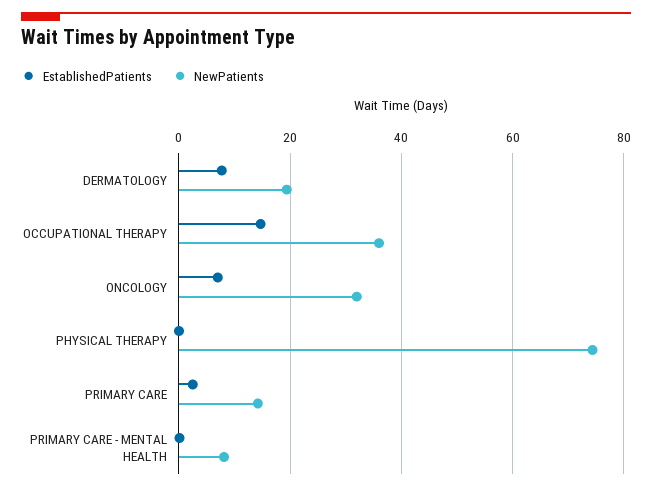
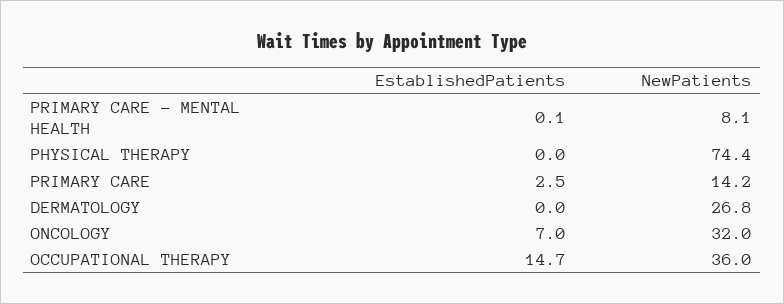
  {
    "EstablishedPatients": {
-     "DERMATOLOGY": 8,
+     "DERMATOLOGY": 0,
      "OCCUPATIONAL THERAPY": 14.7,
      "ONCOLOGY": 7,
      "PHYSICAL THERAPY": 0,
      "PRIMARY CARE": 2.5,
      "PRIMARY CARE - MENTAL HEALTH": 0.1
    },
    "NewPatients": {
-     "DERMATOLOGY": 20,
+     "DERMATOLOGY": 26.8,
      "OCCUPATIONAL THERAPY": 36,
      "ONCOLOGY": 32,
      "PHYSICAL THERAPY": 74.4,
      "PRIMARY CARE": 14.2,
      "PRIMARY CARE - MENTAL HEALTH": 8.1
    }
  }

